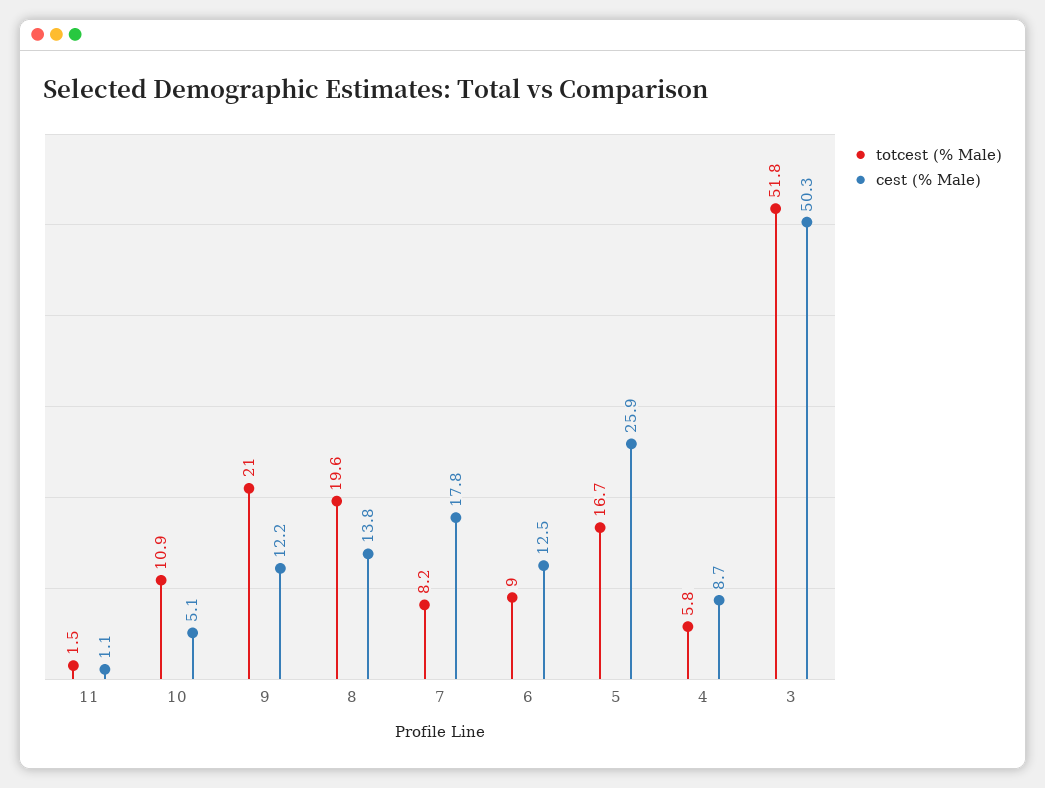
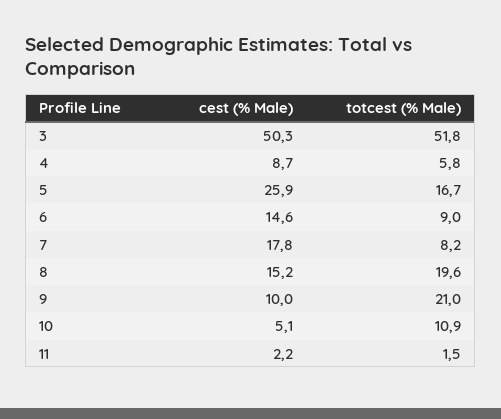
  {
    "totcest (% Male)": {
      "11": 1.5,
      "10": 10.9,
      "9": 21,
      "8": 19.6,
      "7": 8.2,
      "6": 9,
      "5": 16.7,
      "4": 5.8,
      "3": 51.8
    },
    "cest (% Male)": {
-     "11": 1.1,
+     "11": 2.2,
      "10": 5.1,
-     "9": 12.2,
+     "9": 10,
-     "8": 13.8,
+     "8": 15.2,
      "7": 17.8,
-     "6": 12.5,
+     "6": 14.6,
      "5": 25.9,
      "4": 8.7,
      "3": 50.3
    }
  }

